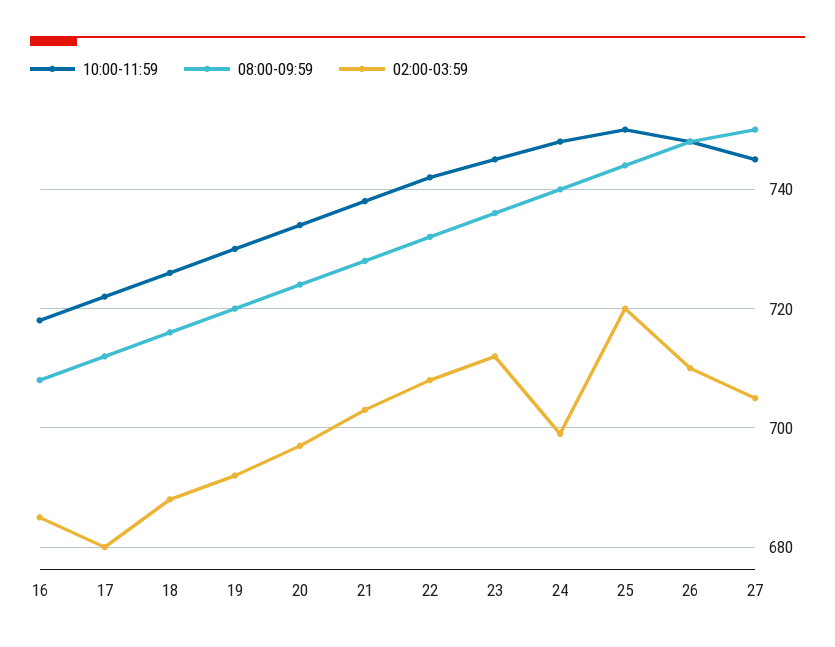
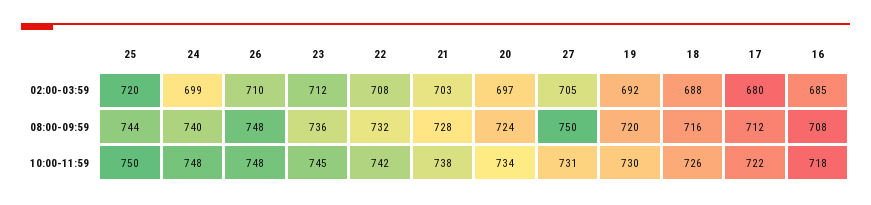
  {
    "10:00-11:59": {
      "16": 718,
      "17": 722,
      "18": 726,
      "19": 730,
      "20": 734,
      "21": 738,
      "22": 742,
      "23": 745,
      "24": 748,
      "25": 750,
      "26": 748,
-     "27": 745
+     "27": 731
    },
    "08:00-09:59": {
      "16": 708,
      "17": 712,
      "18": 716,
      "19": 720,
      "20": 724,
      "21": 728,
      "22": 732,
      "23": 736,
      "24": 740,
      "25": 744,
      "26": 748,
      "27": 750
    },
    "02:00-03:59": {
      "16": 685,
      "17": 680,
      "18": 688,
      "19": 692,
      "20": 697,
      "21": 703,
      "22": 708,
      "23": 712,
      "24": 699,
      "25": 720,
      "26": 710,
      "27": 705
    }
  }

